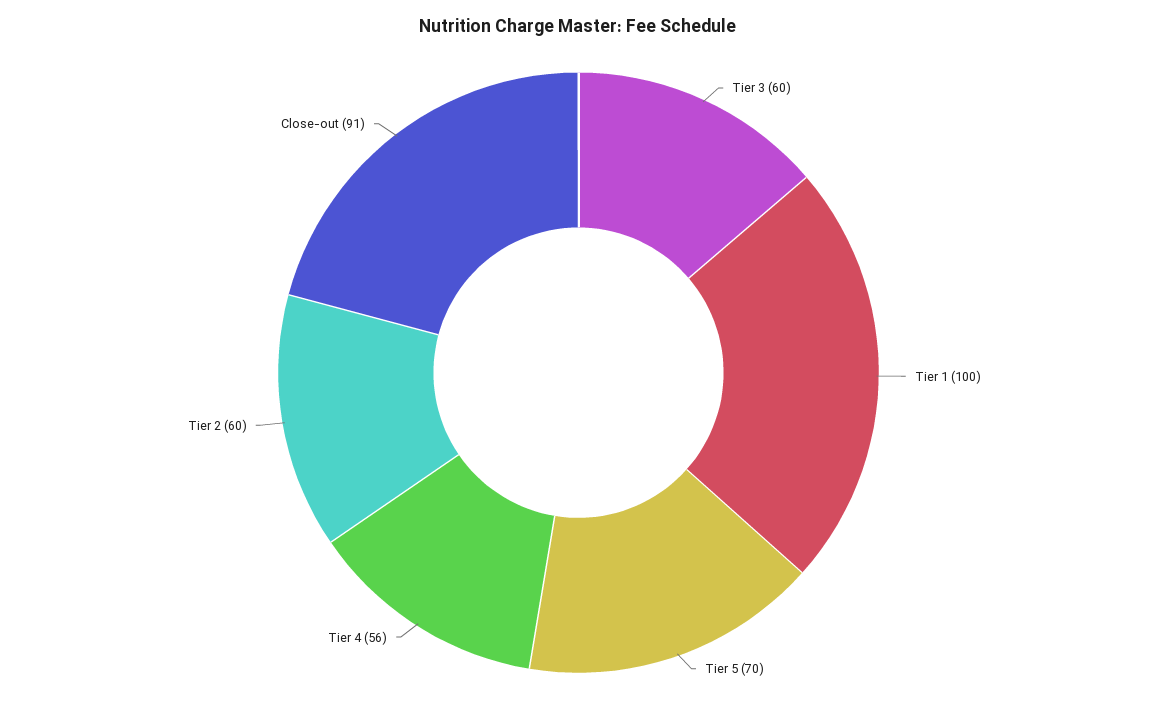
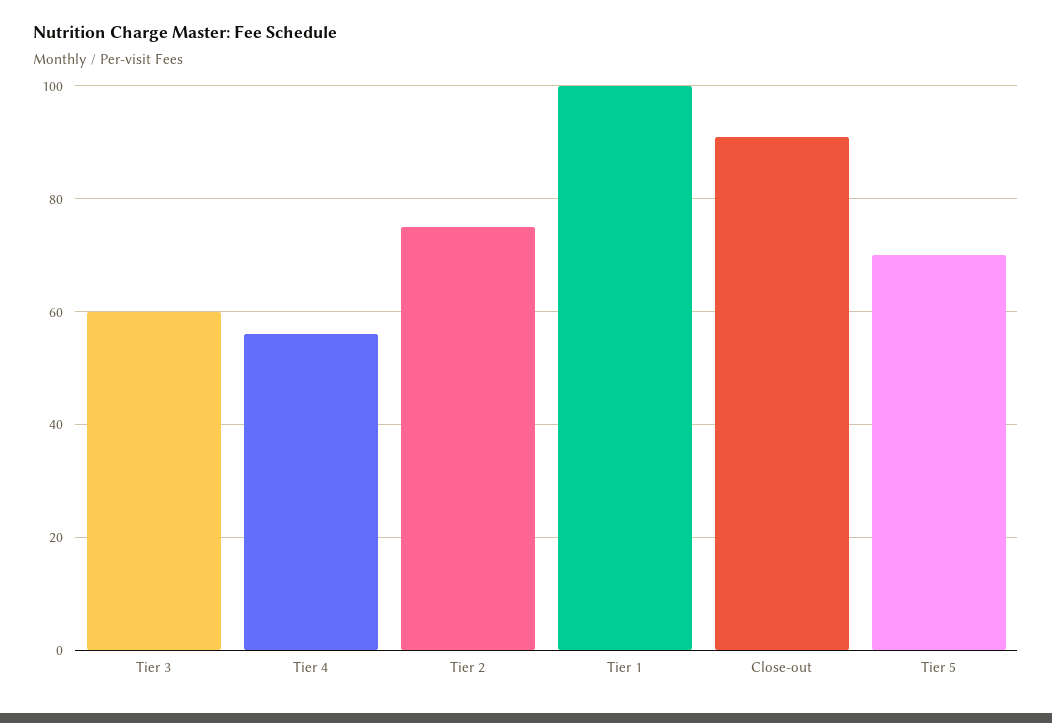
  {
    "Tier 3": 60,
    "Tier 1": 100,
    "Tier 5": 70,
    "Tier 4": 56,
-   "Tier 2": 60,
+   "Tier 2": 75,
    "Close-out": 91
  }

